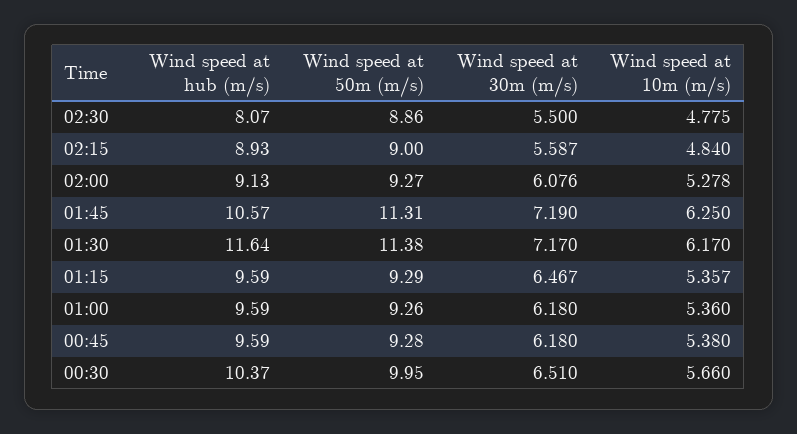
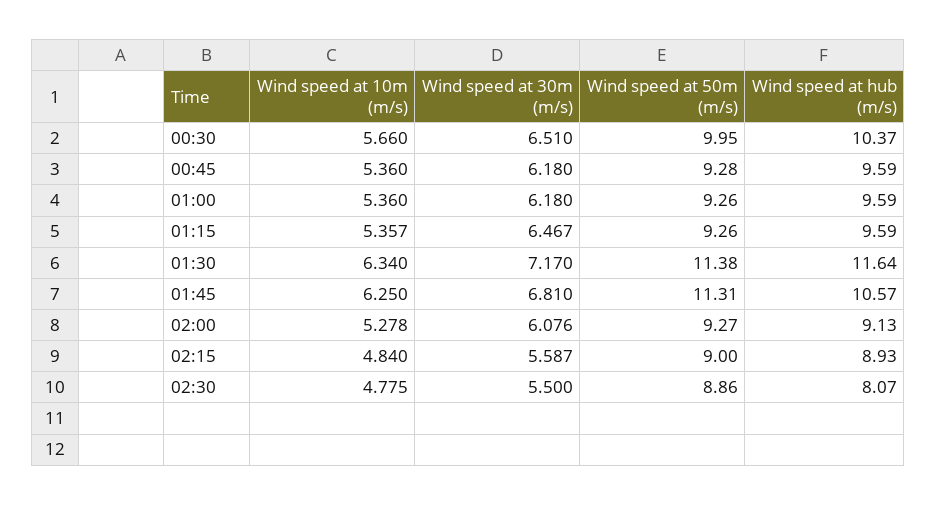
  {
    "Wind speed at hub (m/s)": {
      "02:30": 8.07,
      "02:15": 8.93,
      "02:00": 9.13,
      "01:45": 10.57,
      "01:30": 11.64,
      "01:15": 9.59,
      "01:00": 9.59,
      "00:45": 9.59,
      "00:30": 10.37
    },
    "Wind speed at 50m (m/s)": {
      "02:30": 8.86,
      "02:15": 9,
      "02:00": 9.27,
      "01:45": 11.31,
      "01:30": 11.38,
-     "01:15": 9.29,
+     "01:15": 9.26,
      "01:00": 9.26,
      "00:45": 9.28,
      "00:30": 9.95
    },
    "Wind speed at 30m (m/s)": {
      "02:30": 5.5,
      "02:15": 5.587,
      "02:00": 6.076,
-     "01:45": 7.19,
+     "01:45": 6.81,
      "01:30": 7.17,
      "01:15": 6.467,
      "01:00": 6.18,
      "00:45": 6.18,
      "00:30": 6.51
    },
    "Wind speed at 10m (m/s)": {
      "02:30": 4.775,
      "02:15": 4.84,
      "02:00": 5.278,
      "01:45": 6.25,
-     "01:30": 6.17,
+     "01:30": 6.34,
      "01:15": 5.357,
      "01:00": 5.36,
-     "00:45": 5.38,
+     "00:45": 5.36,
      "00:30": 5.66
    }
  }

